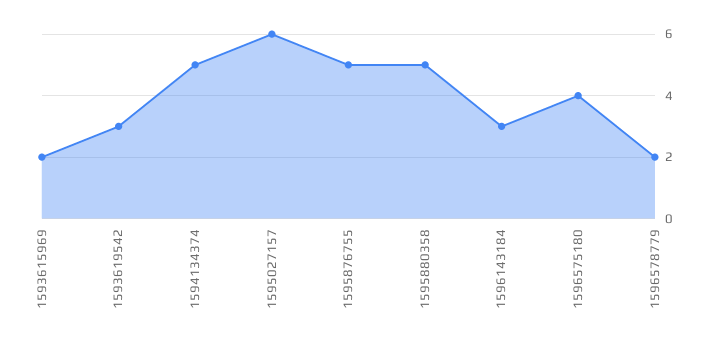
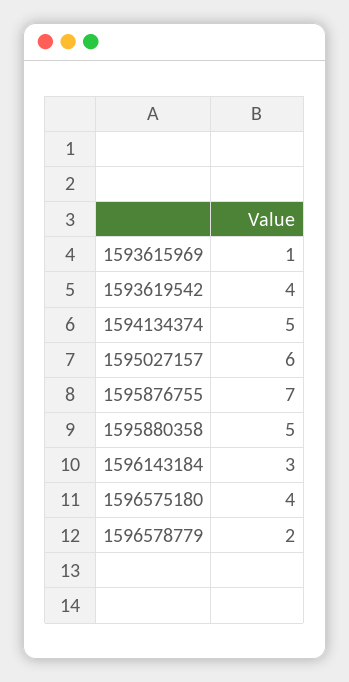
  {
-   "1593615969": 2,
+   "1593615969": 1,
-   "1593619542": 3,
+   "1593619542": 4,
    "1594134374": 5,
    "1595027157": 6,
-   "1595876755": 5,
+   "1595876755": 7,
    "1595880358": 5,
    "1596143184": 3,
    "1596575180": 4,
    "1596578779": 2
  }

